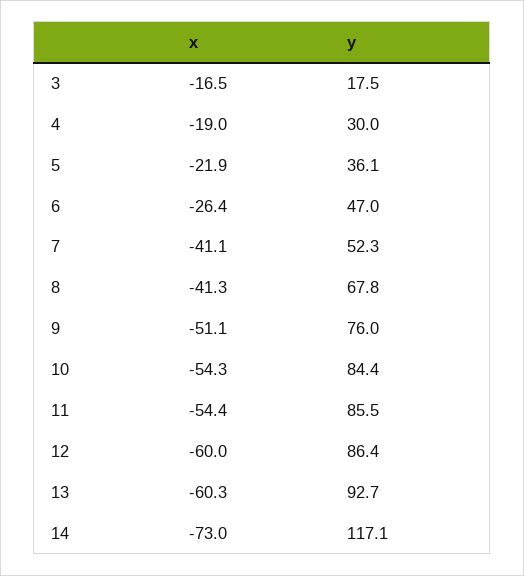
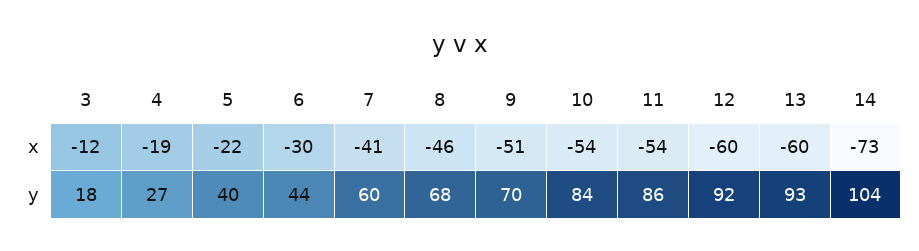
  {
    "x": {
-     "3": -16.5,
+     "3": -12,
      "4": -19,
      "5": -21.9,
-     "6": -26.4,
+     "6": -30,
      "7": -41.1,
-     "8": -41.3,
+     "8": -46,
      "9": -51.1,
      "10": -54.3,
      "11": -54.4,
      "12": -60,
      "13": -60.3,
      "14": -73
    },
    "y": {
      "3": 17.5,
-     "4": 30,
+     "4": 27,
-     "5": 36.1,
+     "5": 40,
-     "6": 47,
+     "6": 44,
-     "7": 52.3,
+     "7": 60,
      "8": 67.8,
-     "9": 76,
+     "9": 70,
      "10": 84.4,
      "11": 85.5,
-     "12": 86.4,
+     "12": 92,
      "13": 92.7,
-     "14": 117.1
+     "14": 104
    }
  }

